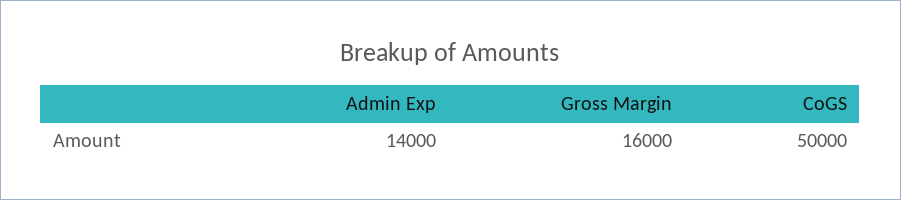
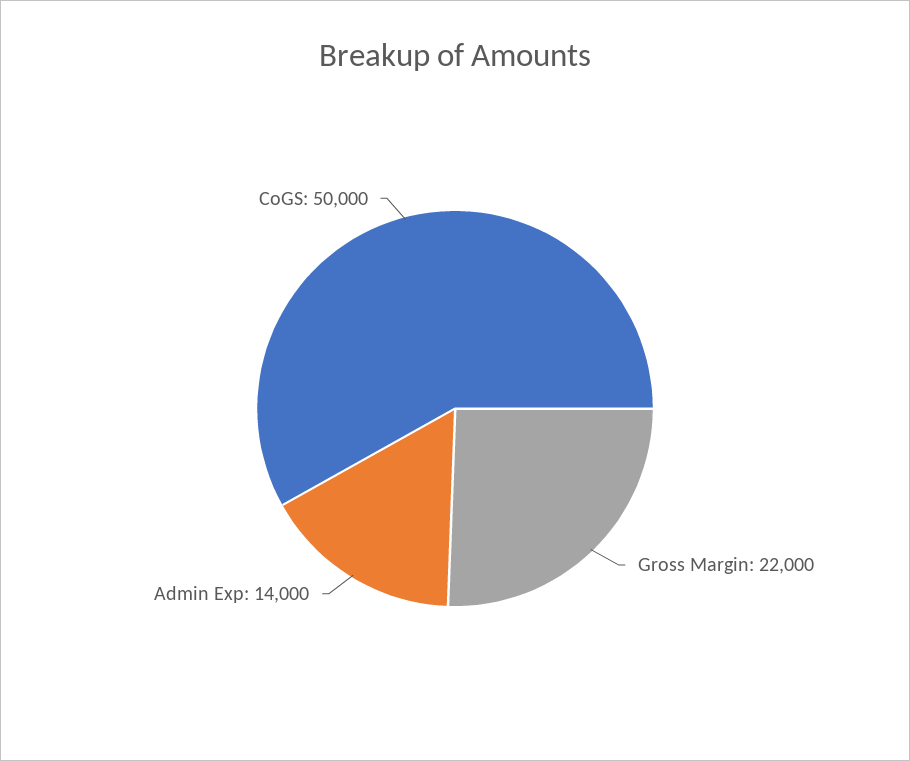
  {
    "Admin Exp": 14000,
-   "Gross Margin": 16000,
+   "Gross Margin": 22000,
    "CoGS": 50000
  }

